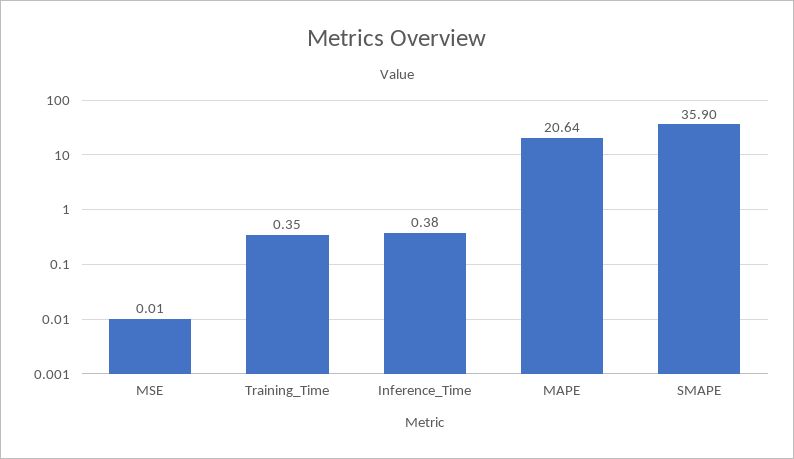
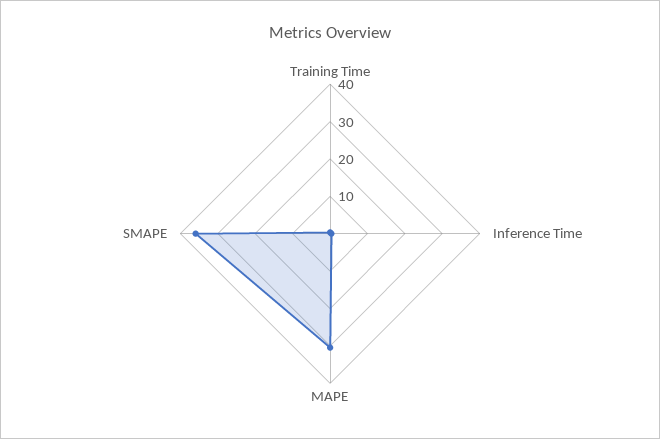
  {
-   "MSE": 0.01,
    "Training_Time": 0.35,
    "Inference_Time": 0.38,
-   "MAPE": 20.64,
+   "MAPE": 30,
    "SMAPE": 35.9
  }

